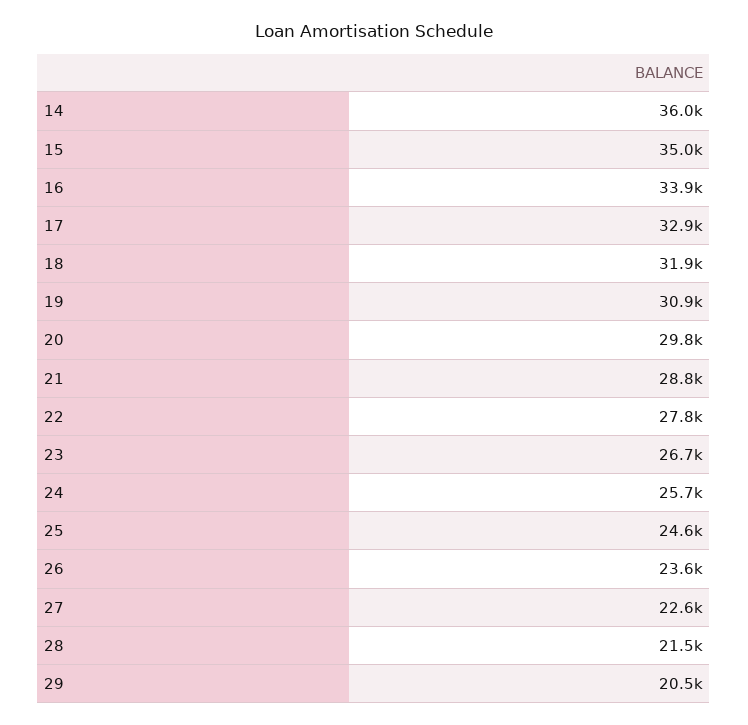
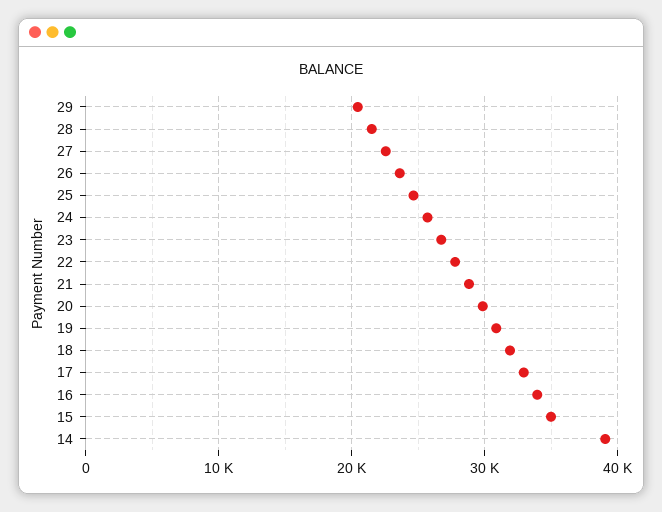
  {
-   "14": 36000,
+   "14": 39000,
    "15": 35000,
    "16": 33900,
    "17": 32900,
    "18": 31900,
    "19": 30900,
    "20": 29800,
    "21": 28800,
    "22": 27800,
    "23": 26700,
    "24": 25700,
    "25": 24600,
    "26": 23600,
    "27": 22600,
    "28": 21500,
    "29": 20500
  }

